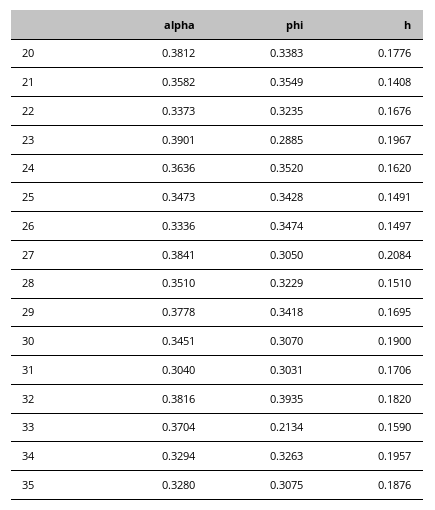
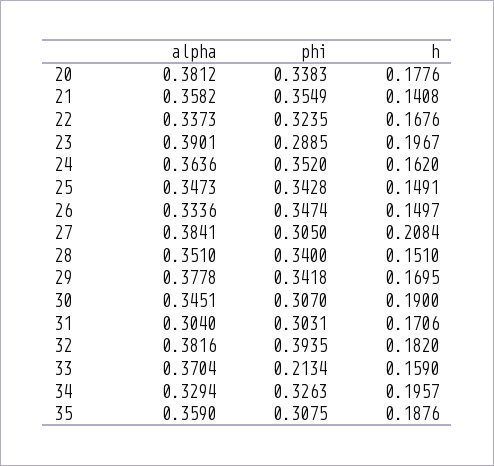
  {
    "alpha": {
      "20": 0.3812,
      "21": 0.3582,
      "22": 0.3373,
      "23": 0.3901,
      "24": 0.3636,
      "25": 0.3473,
      "26": 0.3336,
      "27": 0.3841,
      "28": 0.351,
      "29": 0.3778,
      "30": 0.3451,
      "31": 0.304,
      "32": 0.3816,
      "33": 0.3704,
      "34": 0.3294,
-     "35": 0.328
+     "35": 0.359
    },
    "phi": {
      "20": 0.3383,
      "21": 0.3549,
      "22": 0.3235,
      "23": 0.2885,
      "24": 0.352,
      "25": 0.3428,
      "26": 0.3474,
      "27": 0.305,
-     "28": 0.3229,
+     "28": 0.34,
      "29": 0.3418,
      "30": 0.307,
      "31": 0.3031,
      "32": 0.3935,
      "33": 0.2134,
      "34": 0.3263,
      "35": 0.3075
    },
    "h": {
      "20": 0.1776,
      "21": 0.1408,
      "22": 0.1676,
      "23": 0.1967,
      "24": 0.162,
      "25": 0.1491,
      "26": 0.1497,
      "27": 0.2084,
      "28": 0.151,
      "29": 0.1695,
      "30": 0.19,
      "31": 0.1706,
      "32": 0.182,
      "33": 0.159,
      "34": 0.1957,
      "35": 0.1876
    }
  }

